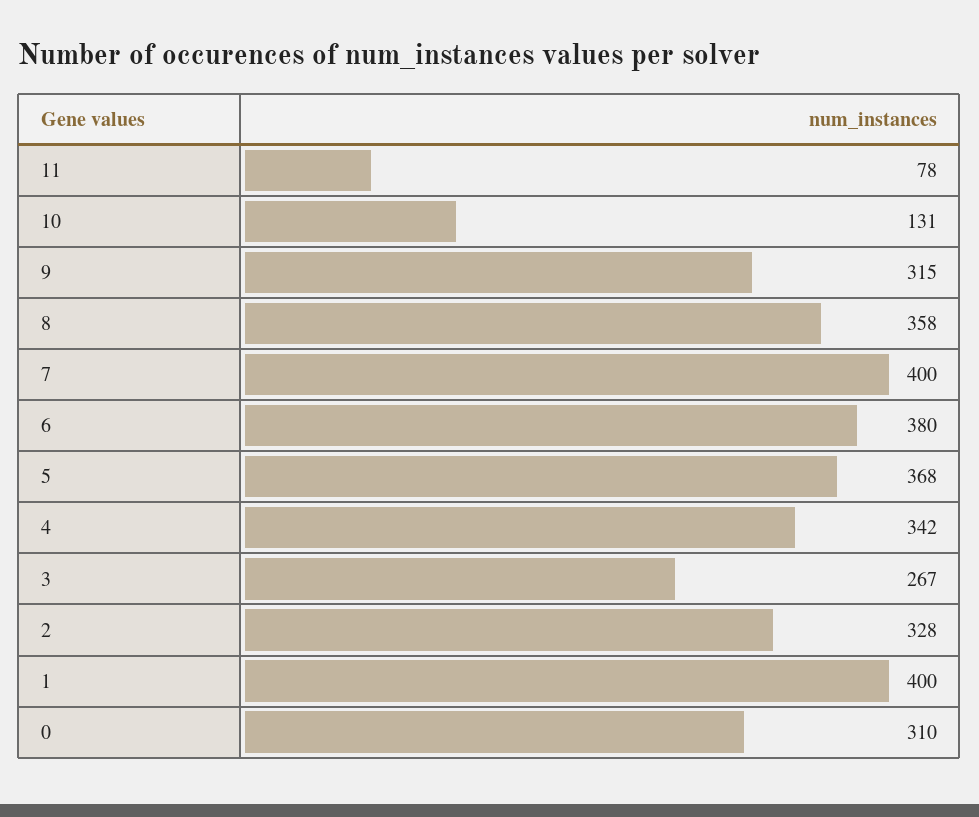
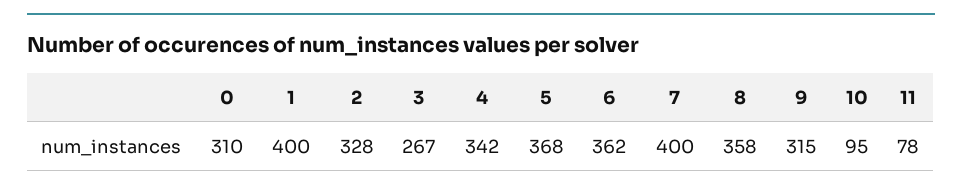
  {
    "11": 78,
-   "10": 131,
+   "10": 95,
    "9": 315,
    "8": 358,
    "7": 400,
-   "6": 380,
+   "6": 362,
    "5": 368,
    "4": 342,
    "3": 267,
    "2": 328,
    "1": 400,
    "0": 310
  }

